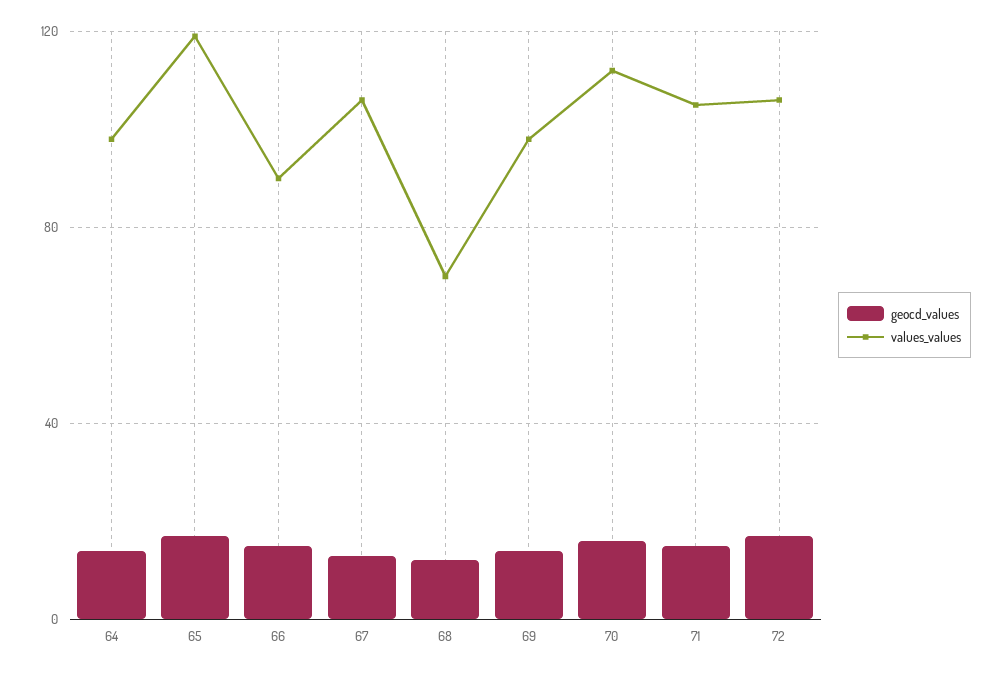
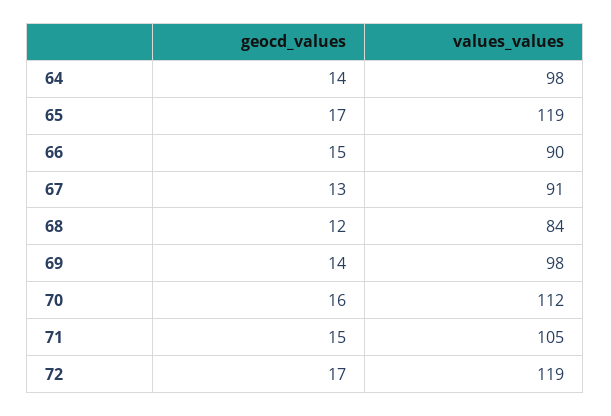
  {
    "geocd_values": {
      "64": 14,
      "65": 17,
      "66": 15,
      "67": 13,
      "68": 12,
      "69": 14,
      "70": 16,
      "71": 15,
      "72": 17
    },
    "values_values": {
      "64": 98,
      "65": 119,
      "66": 90,
-     "67": 105,
+     "67": 91,
-     "68": 70,
+     "68": 84,
      "69": 98,
      "70": 112,
      "71": 105,
-     "72": 105
+     "72": 119
    }
  }

